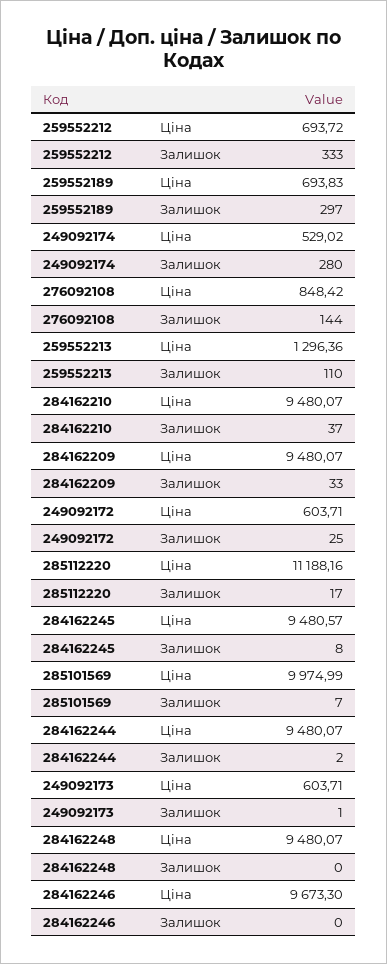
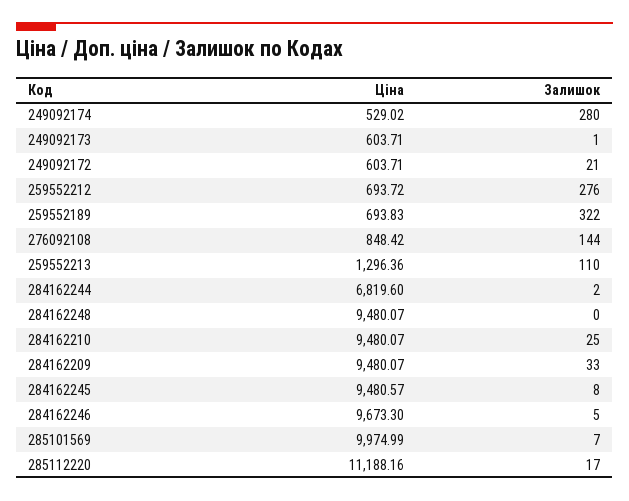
  {
    "259552212": {
      "Ціна": 693.72,
-     "Залишок": 333
+     "Залишок": 276
    },
    "259552189": {
      "Ціна": 693.83,
-     "Залишок": 297
+     "Залишок": 322
    },
    "249092174": {
      "Ціна": 529.02,
      "Залишок": 280
    },
    "276092108": {
      "Ціна": 848.42,
      "Залишок": 144
    },
    "259552213": {
      "Ціна": 1296.36,
      "Залишок": 110
    },
    "284162210": {
      "Ціна": 9480.07,
-     "Залишок": 37
+     "Залишок": 25
    },
    "284162209": {
      "Ціна": 9480.07,
      "Залишок": 33
    },
    "249092172": {
      "Ціна": 603.71,
-     "Залишок": 25
+     "Залишок": 21
    },
    "285112220": {
      "Ціна": 11188.16,
      "Залишок": 17
    },
    "284162245": {
      "Ціна": 9480.57,
      "Залишок": 8
    },
    "285101569": {
      "Ціна": 9974.99,
      "Залишок": 7
    },
    "284162244": {
-     "Ціна": 9480.07,
+     "Ціна": 6819.6,
      "Залишок": 2
    },
    "249092173": {
      "Ціна": 603.71,
      "Залишок": 1
    },
    "284162248": {
      "Ціна": 9480.07,
      "Залишок": 0
    },
    "284162246": {
      "Ціна": 9673.3,
-     "Залишок": 0
+     "Залишок": 5
    }
  }

